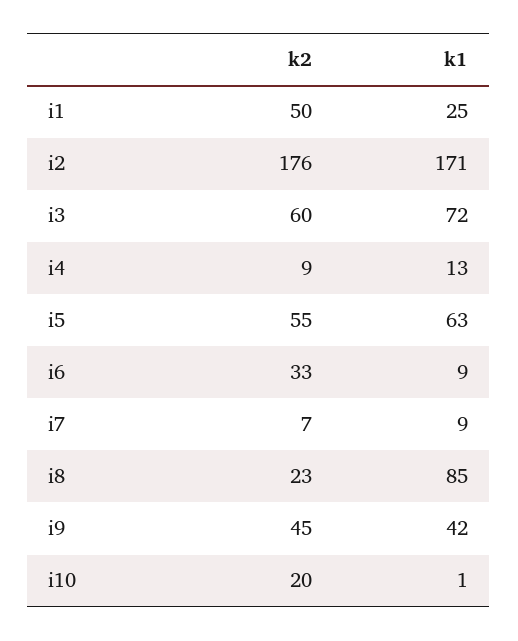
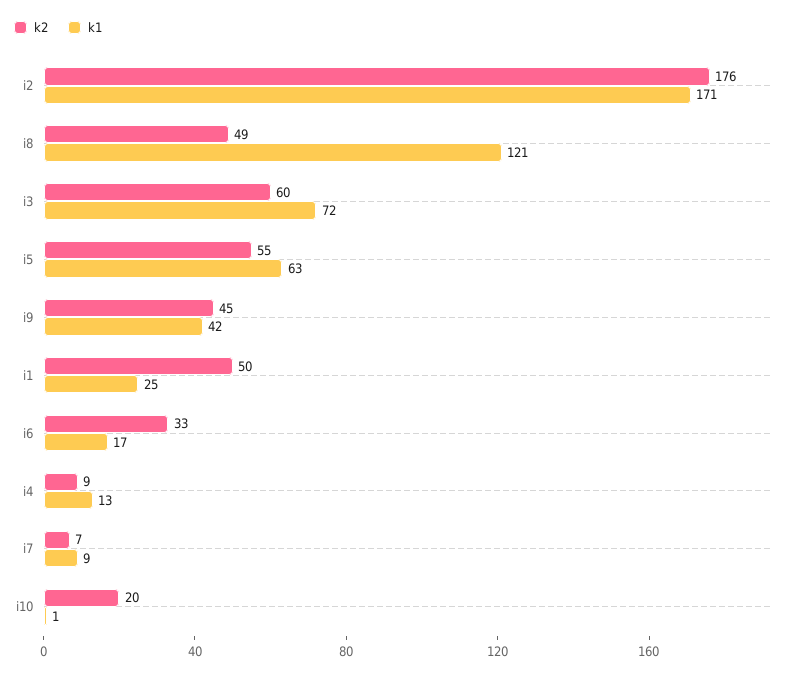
  {
    "k2": {
      "i1": 50,
      "i2": 176,
      "i3": 60,
      "i4": 9,
      "i5": 55,
      "i6": 33,
      "i7": 7,
-     "i8": 23,
+     "i8": 49,
      "i9": 45,
      "i10": 20
    },
    "k1": {
      "i1": 25,
      "i2": 171,
      "i3": 72,
      "i4": 13,
      "i5": 63,
-     "i6": 9,
+     "i6": 17,
      "i7": 9,
-     "i8": 85,
+     "i8": 121,
      "i9": 42,
      "i10": 1
    }
  }

